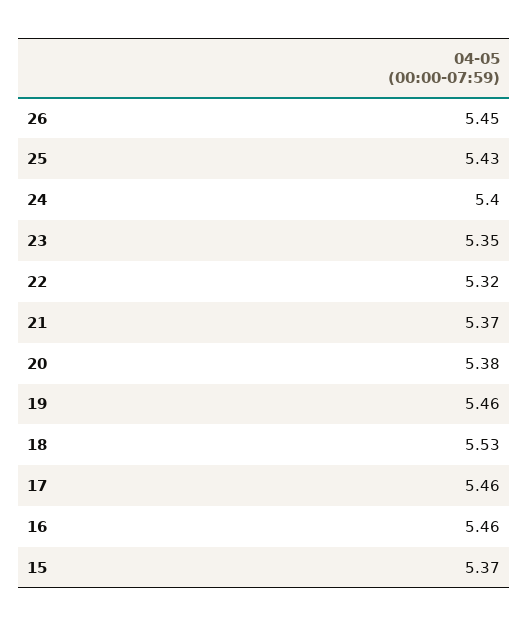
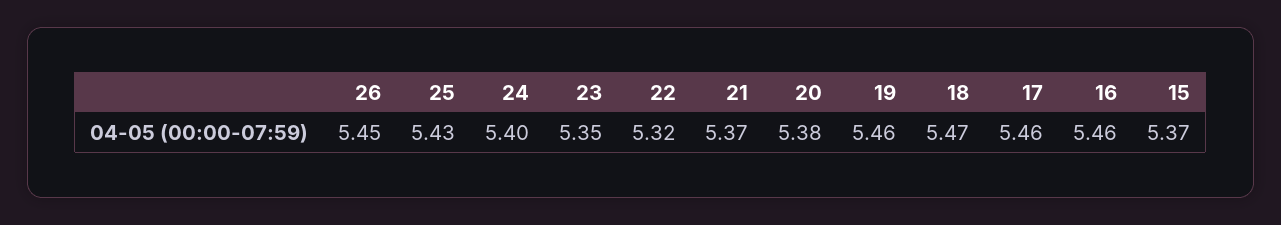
  {
    "26": 5.45,
    "25": 5.43,
    "24": 5.4,
    "23": 5.35,
    "22": 5.32,
    "21": 5.37,
    "20": 5.38,
    "19": 5.46,
-   "18": 5.53,
+   "18": 5.47,
    "17": 5.46,
    "16": 5.46,
    "15": 5.37
  }

